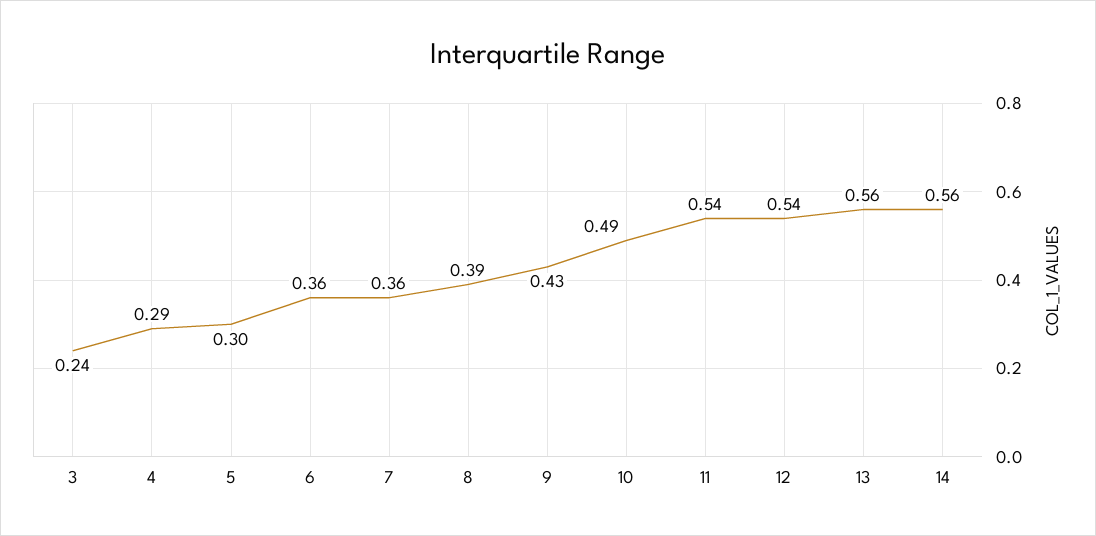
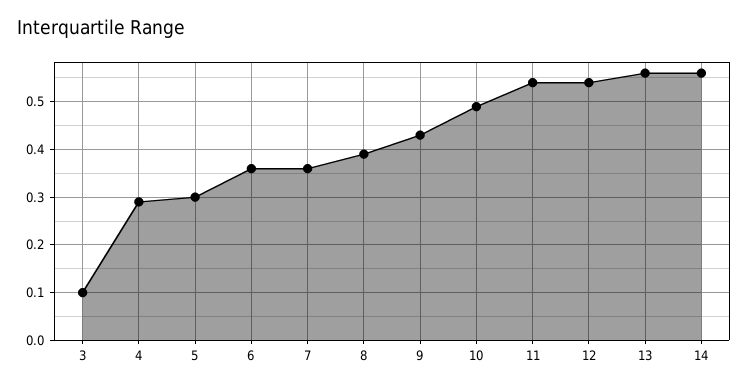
  {
-   "3": 0.24,
+   "3": 0.1,
    "4": 0.29,
    "5": 0.3,
    "6": 0.36,
    "7": 0.36,
    "8": 0.39,
    "9": 0.43,
    "10": 0.49,
    "11": 0.54,
    "12": 0.54,
    "13": 0.56,
    "14": 0.56
  }

